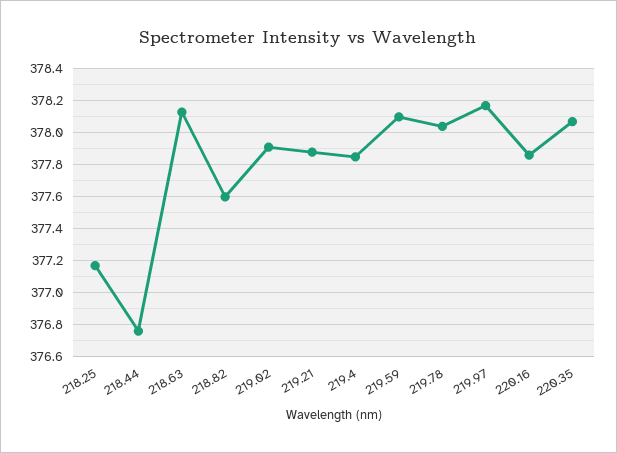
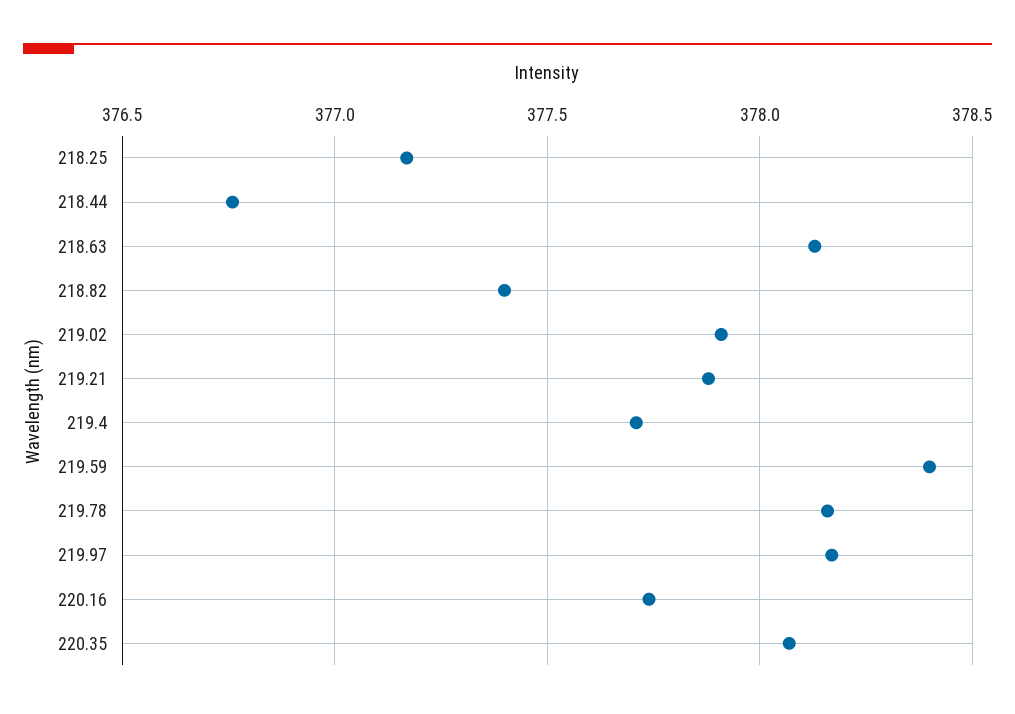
  {
    "218.25": 377.15,
    "218.44": 376.75,
    "218.63": 378.15,
-   "218.82": 377.6,
+   "218.82": 377.4,
    "219.02": 377.9,
    "219.21": 377.9,
-   "219.4": 377.85,
+   "219.4": 377.7,
-   "219.59": 378.1,
+   "219.59": 378.4,
-   "219.78": 378.05,
+   "219.78": 378.15,
    "219.97": 378.15,
-   "220.16": 377.85,
+   "220.16": 377.75,
    "220.35": 378.05
  }

